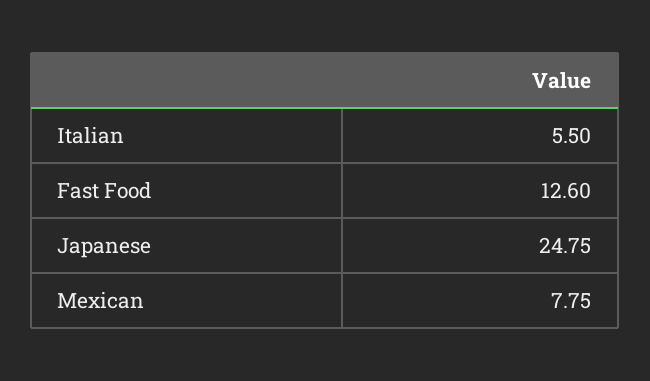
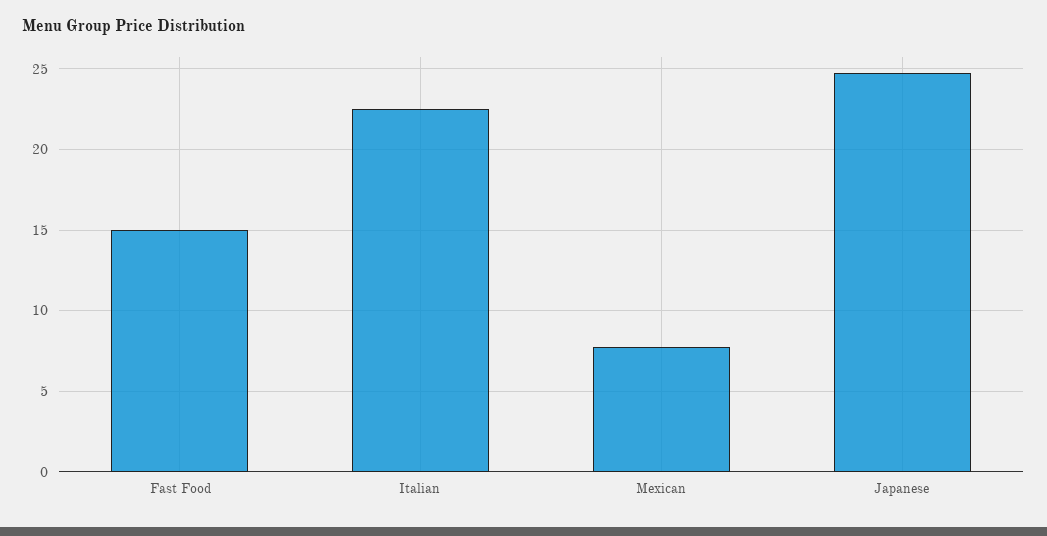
  {
-   "Italian": 5.5,
+   "Italian": 22.5,
-   "Fast Food": 12.6,
+   "Fast Food": 15,
    "Japanese": 24.75,
    "Mexican": 7.75
  }

